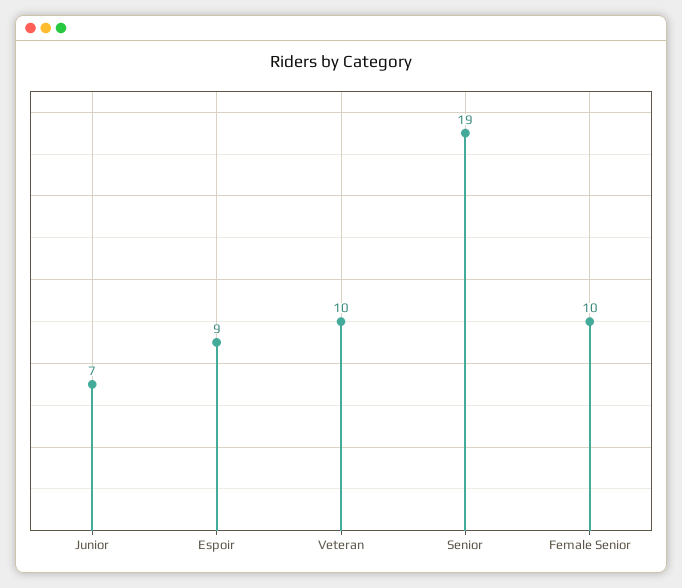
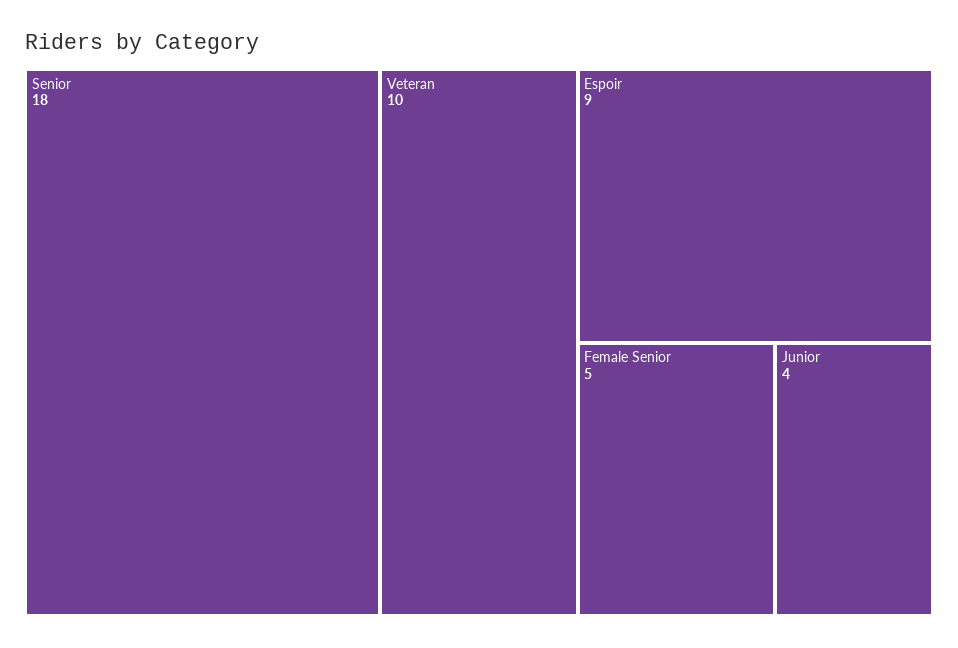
  {
-   "Junior": 7,
+   "Junior": 4,
    "Espoir": 9,
    "Veteran": 10,
-   "Senior": 19,
+   "Senior": 18,
-   "Female Senior": 10
+   "Female Senior": 5
  }

